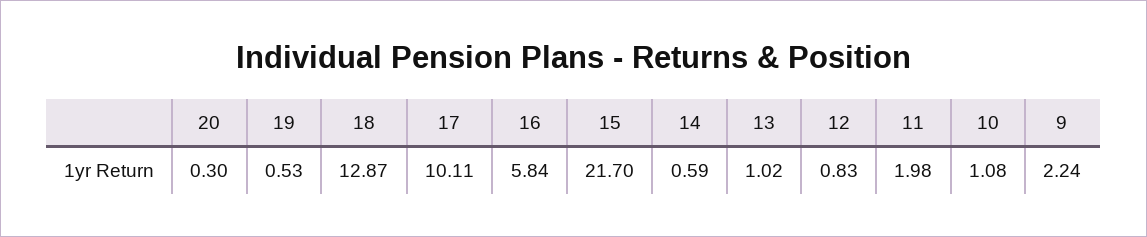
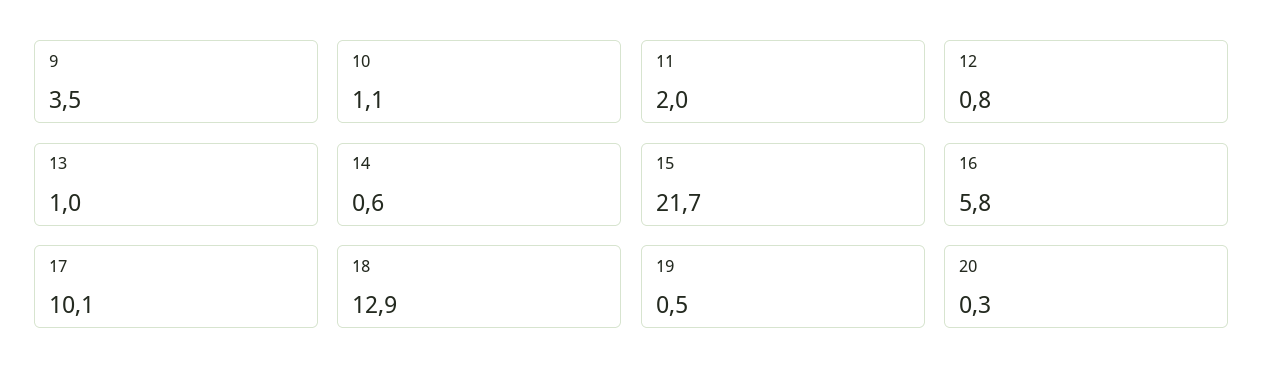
  {
    "20": 0.3,
    "19": 0.53,
    "18": 12.87,
    "17": 10.11,
    "16": 5.84,
    "15": 21.7,
    "14": 0.59,
    "13": 1.02,
    "12": 0.83,
    "11": 1.98,
    "10": 1.08,
-   "9": 2.24
+   "9": 3.5
  }

